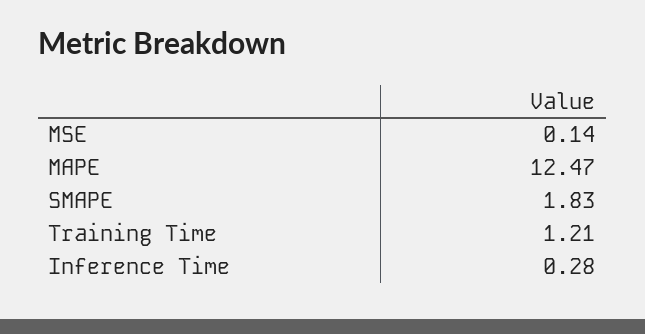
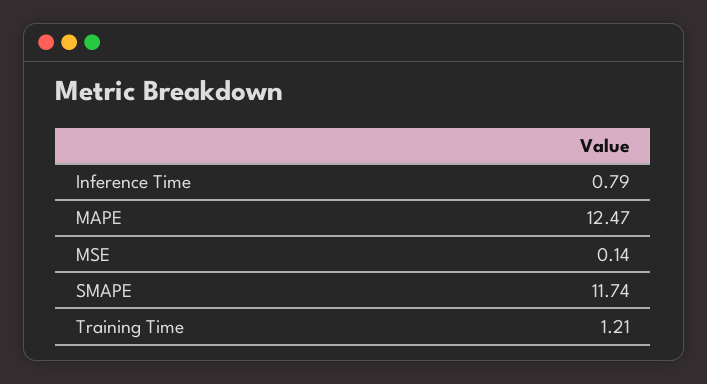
  {
    "MSE": 0.14,
    "MAPE": 12.47,
-   "SMAPE": 1.83,
+   "SMAPE": 11.74,
    "Training Time": 1.21,
-   "Inference Time": 0.28
+   "Inference Time": 0.79
  }

